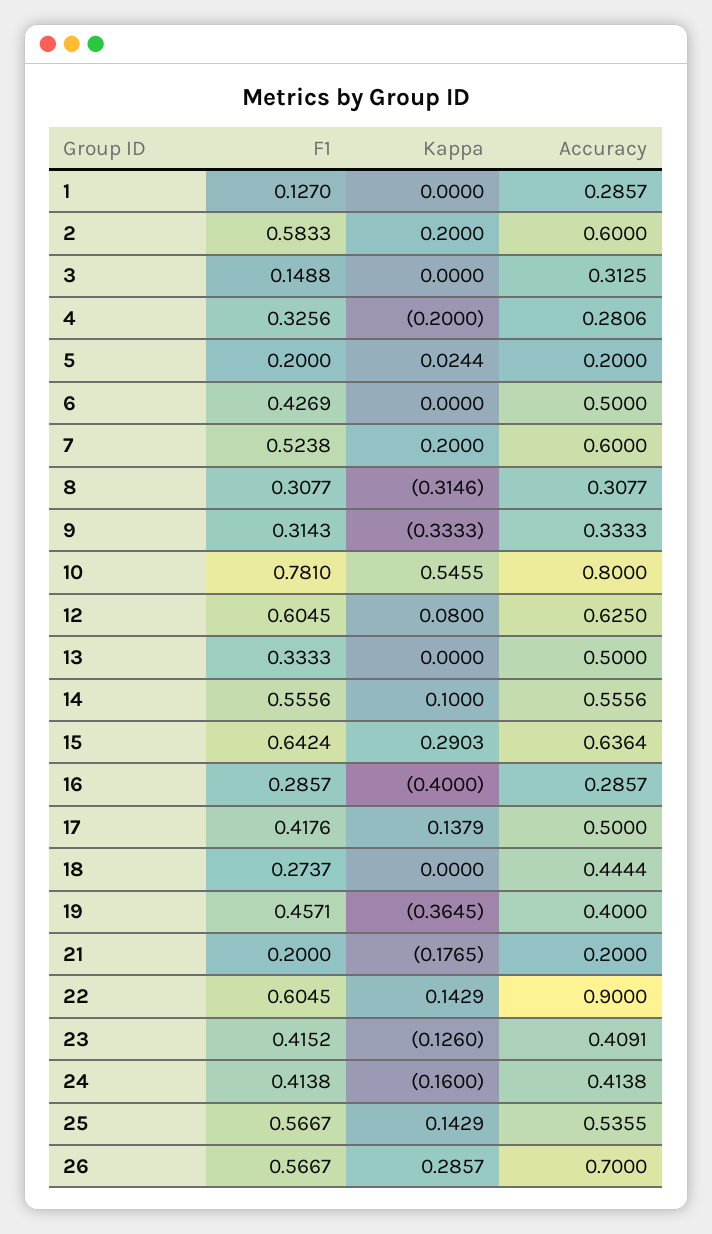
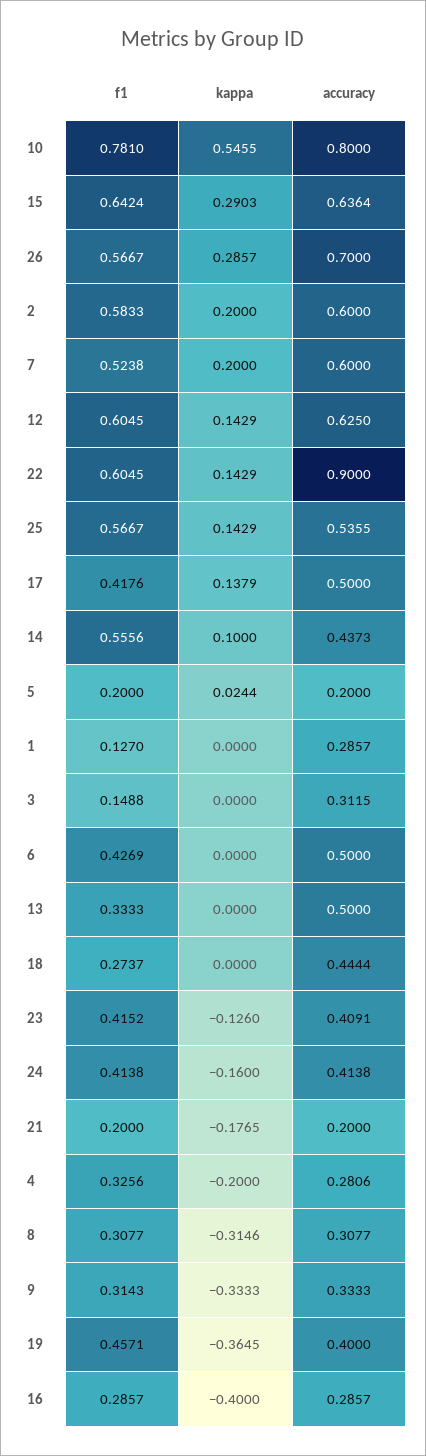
  {
    "F1": {
      "1": 0.127,
      "2": 0.5833,
      "3": 0.1488,
      "4": 0.3256,
      "5": 0.2,
      "6": 0.4269,
      "7": 0.5238,
      "8": 0.3077,
      "9": 0.3143,
      "10": 0.781,
      "12": 0.6045,
      "13": 0.3333,
      "14": 0.5556,
      "15": 0.6424,
      "16": 0.2857,
      "17": 0.4176,
      "18": 0.2737,
      "19": 0.4571,
      "21": 0.2,
      "22": 0.6045,
      "23": 0.4152,
      "24": 0.4138,
      "25": 0.5667,
      "26": 0.5667
    },
    "Kappa": {
      "1": 0,
      "2": 0.2,
      "3": 0,
      "4": -0.2,
      "5": 0.0244,
      "6": 0,
      "7": 0.2,
      "8": -0.3146,
      "9": -0.3333,
      "10": 0.5455,
-     "12": 0.08,
+     "12": 0.1429,
      "13": 0,
      "14": 0.1,
      "15": 0.2903,
      "16": -0.4,
      "17": 0.1379,
      "18": 0,
      "19": -0.3645,
      "21": -0.1765,
      "22": 0.1429,
      "23": -0.126,
      "24": -0.16,
      "25": 0.1429,
      "26": 0.2857
    },
    "Accuracy": {
      "1": 0.2857,
      "2": 0.6,
-     "3": 0.3125,
+     "3": 0.3115,
      "4": 0.2806,
      "5": 0.2,
      "6": 0.5,
      "7": 0.6,
      "8": 0.3077,
      "9": 0.3333,
      "10": 0.8,
      "12": 0.625,
      "13": 0.5,
-     "14": 0.5556,
+     "14": 0.4373,
      "15": 0.6364,
      "16": 0.2857,
      "17": 0.5,
      "18": 0.4444,
      "19": 0.4,
      "21": 0.2,
      "22": 0.9,
      "23": 0.4091,
      "24": 0.4138,
      "25": 0.5355,
      "26": 0.7
    }
  }

